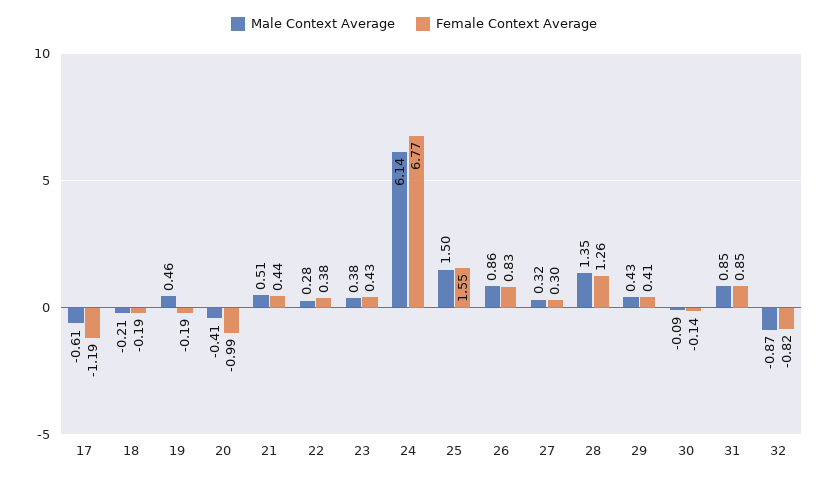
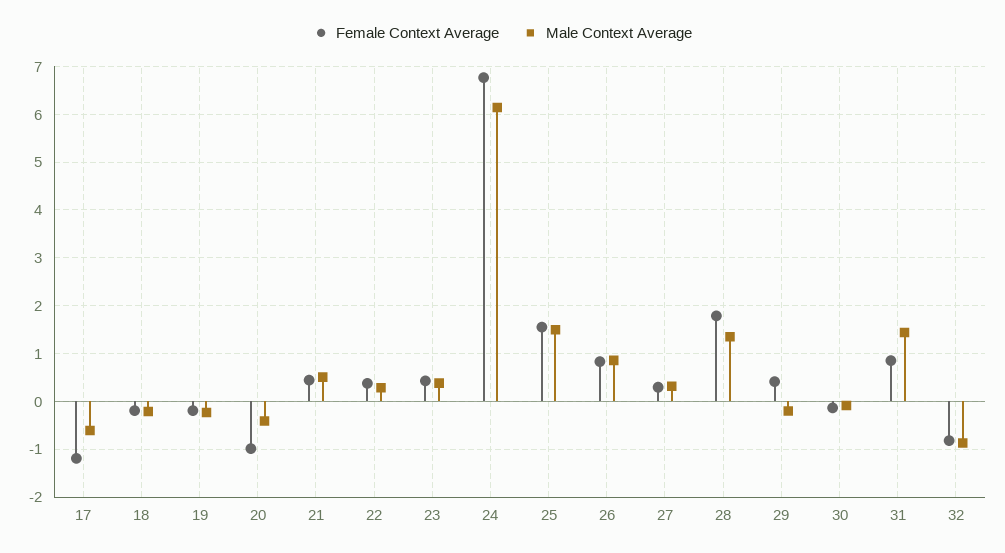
  {
    "Male Context Average": {
      "17": -0.61,
      "18": -0.21,
-     "19": 0.46,
+     "19": -0.2,
      "20": -0.41,
      "21": 0.51,
      "22": 0.28,
      "23": 0.38,
      "24": 6.14,
      "25": 1.5,
      "26": 0.86,
      "27": 0.32,
      "28": 1.35,
-     "29": 0.43,
+     "29": -0.2,
      "30": -0.09,
-     "31": 0.85,
+     "31": 1.4,
      "32": -0.87
    },
    "Female Context Average": {
      "17": -1.19,
      "18": -0.19,
      "19": -0.19,
      "20": -0.99,
      "21": 0.44,
      "22": 0.38,
      "23": 0.43,
      "24": 6.77,
      "25": 1.55,
      "26": 0.83,
      "27": 0.3,
-     "28": 1.26,
+     "28": 1.8,
      "29": 0.41,
      "30": -0.14,
      "31": 0.85,
      "32": -0.82
    }
  }

